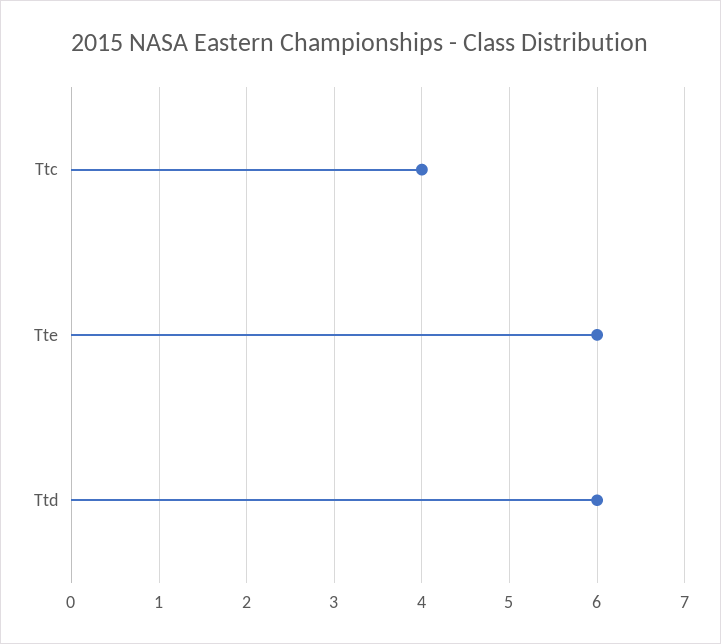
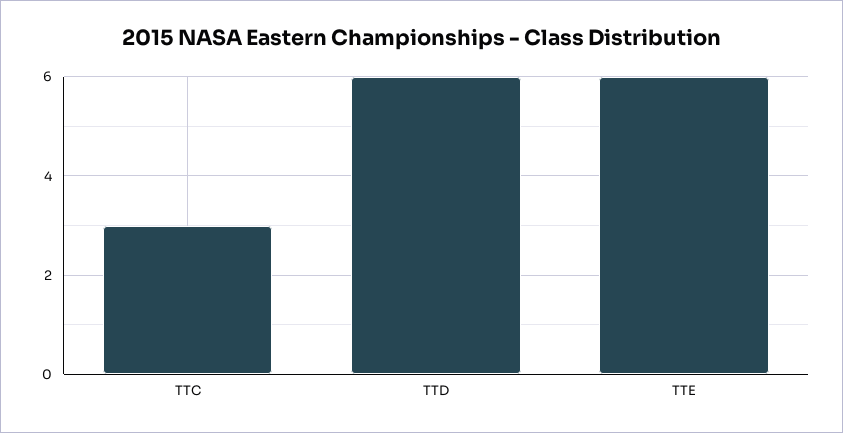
  {
-   "Ttc": 4,
+   "Ttc": 3,
    "Tte": 6,
    "Ttd": 6
  }

